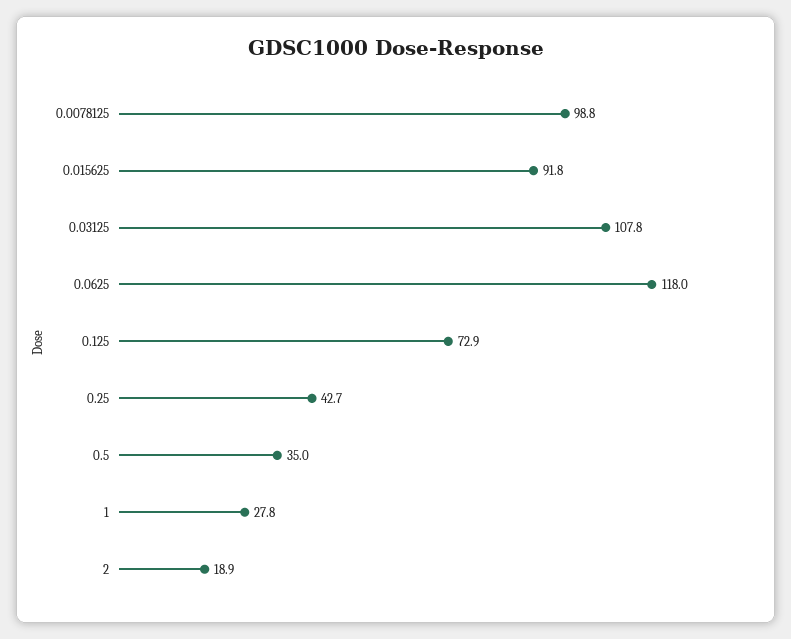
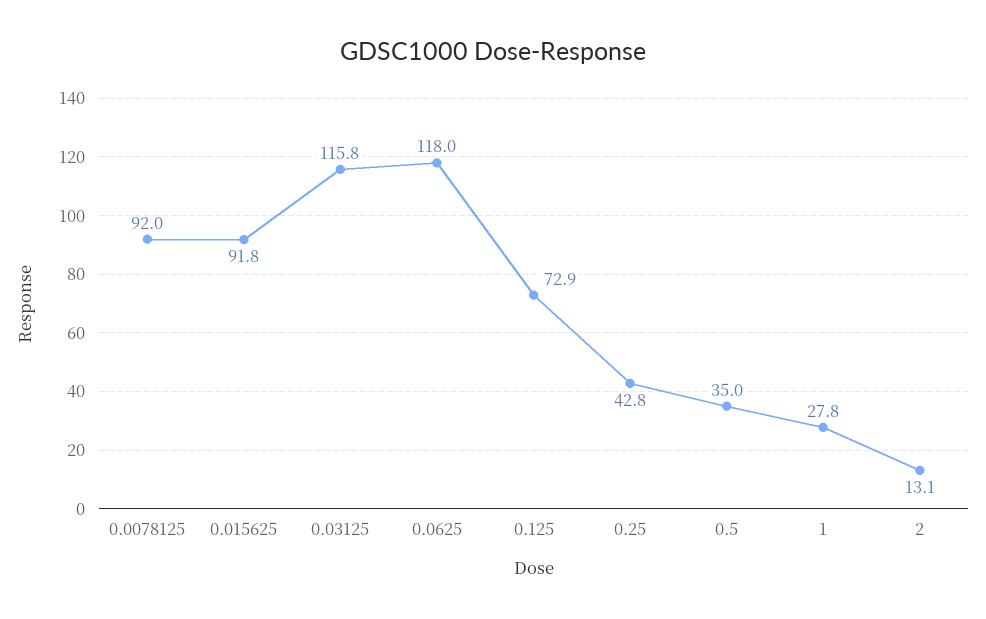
  {
-   "0.0078125": 98.8,
+   "0.0078125": 92,
    "0.015625": 91.8,
-   "0.03125": 107.8,
+   "0.03125": 115.8,
    "0.0625": 118,
    "0.125": 72.9,
-   "0.25": 42.7,
+   "0.25": 42.8,
    "0.5": 35,
    "1": 27.8,
-   "2": 18.9
+   "2": 13.1
  }

